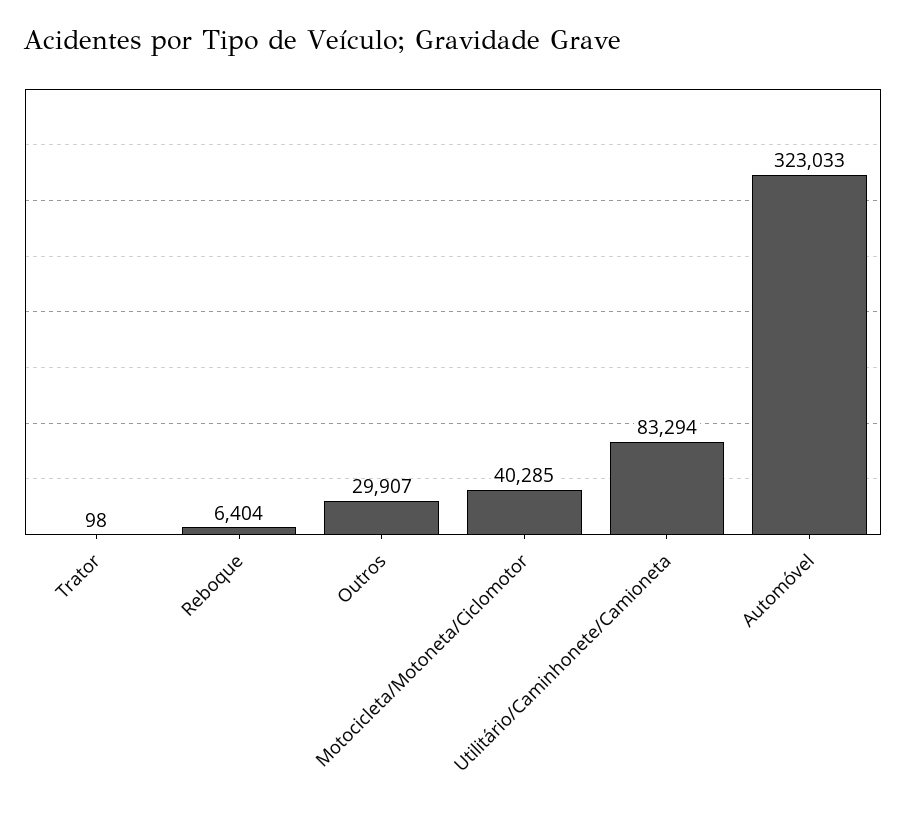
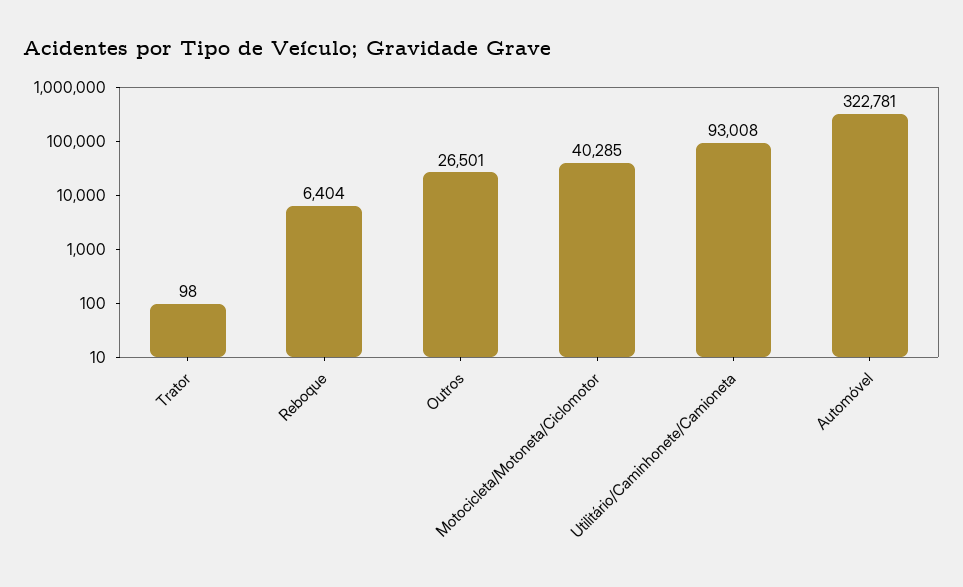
  {
    "Trator": 98,
    "Reboque": 6404,
-   "Outros": 29907,
+   "Outros": 26501,
    "Motocicleta/Motoneta/Ciclomotor": 40285,
-   "Utilitário/Caminhonete/Camioneta": 83294,
+   "Utilitário/Caminhonete/Camioneta": 93008,
-   "Automóvel": 323033
+   "Automóvel": 322781
  }

